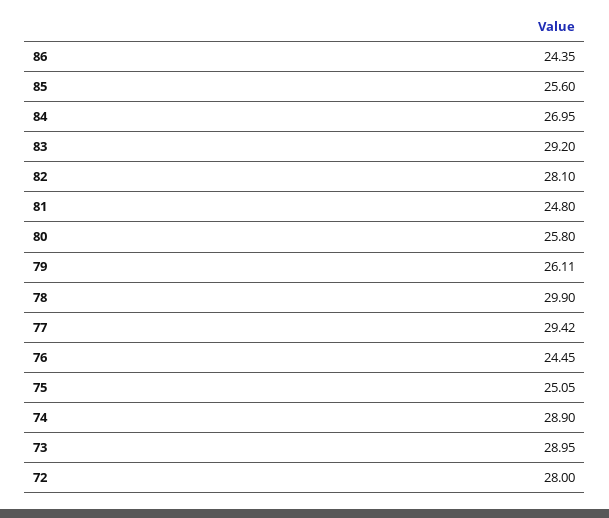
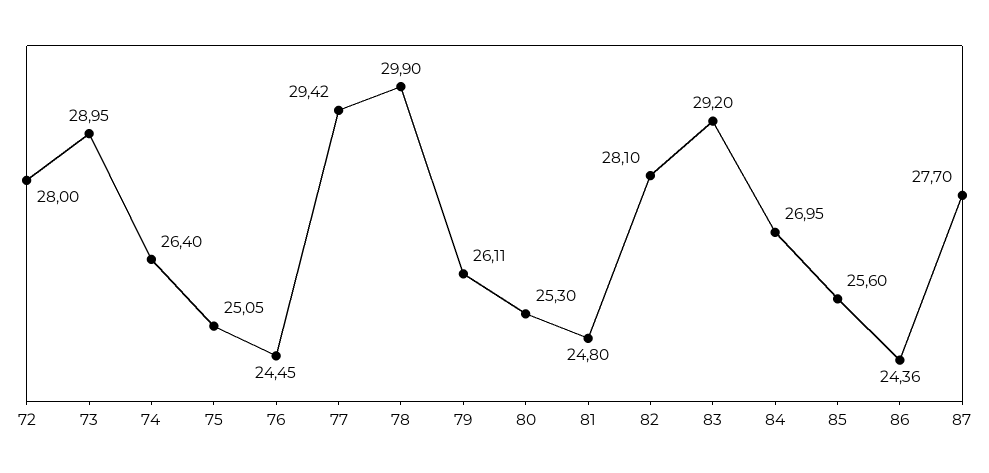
  {
-   "86": 24.35,
+   "86": 24.36,
    "85": 25.6,
    "84": 26.95,
    "83": 29.2,
    "82": 28.1,
    "81": 24.8,
-   "80": 25.8,
+   "80": 25.3,
    "79": 26.11,
    "78": 29.9,
    "77": 29.42,
    "76": 24.45,
    "75": 25.05,
-   "74": 28.9,
+   "74": 26.4,
    "73": 28.95,
-   "72": 28
+   "72": 28,
+   "87": 27.7
  }

